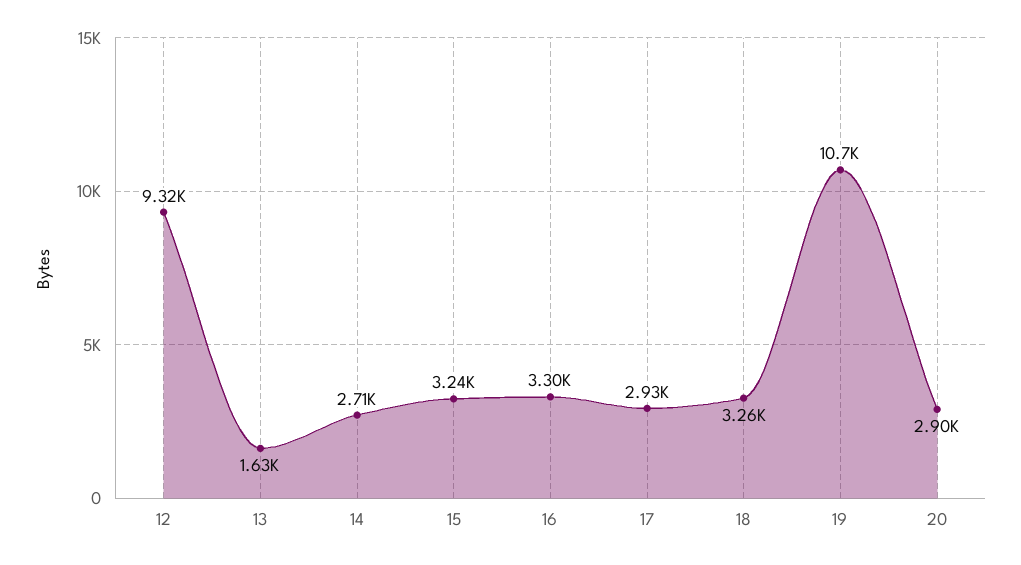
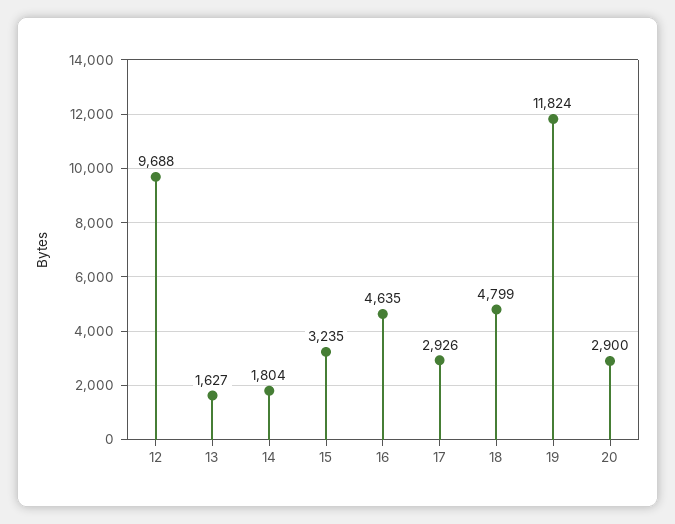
  {
-   "12": 9320,
+   "12": 9688,
    "13": 1627,
-   "14": 2710,
+   "14": 1804,
    "15": 3235,
-   "16": 3300,
+   "16": 4635,
    "17": 2926,
-   "18": 3260,
+   "18": 4799,
-   "19": 10700,
+   "19": 11824,
    "20": 2900
  }

